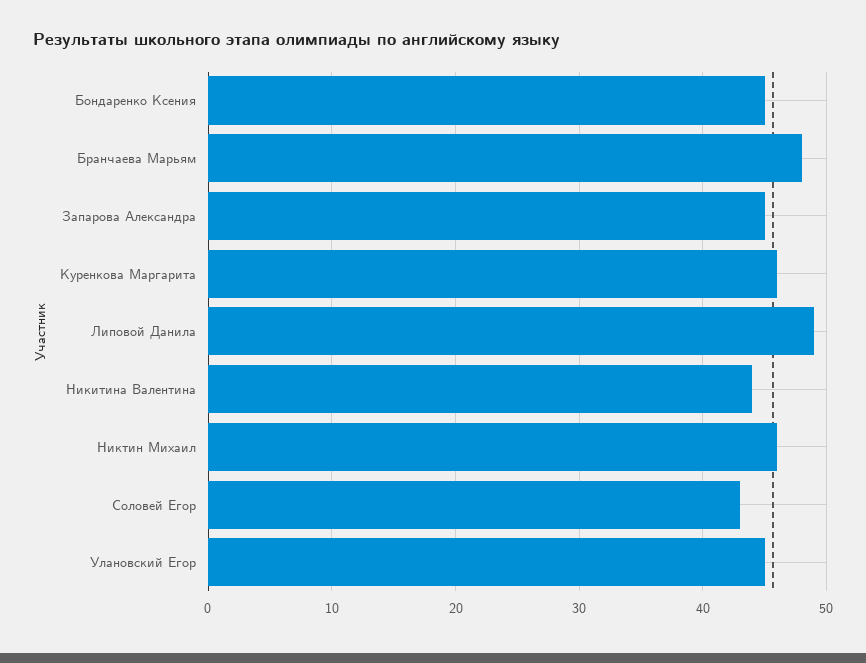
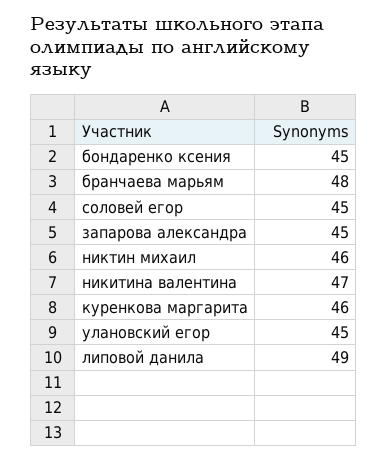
  {
    "Бондаренко Ксения": 45,
    "Бранчаева Марьям": 48,
    "Запарова Александра": 45,
    "Куренкова Маргарита": 46,
    "Липовой Данила": 49,
-   "Никитина Валентина": 44,
+   "Никитина Валентина": 47,
    "Никтин Михаил": 46,
-   "Соловей Егор": 43,
+   "Соловей Егор": 45,
    "Улановский Егор": 45
  }

